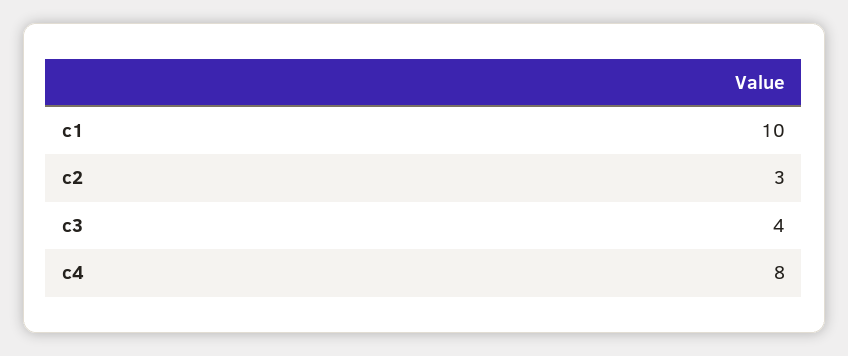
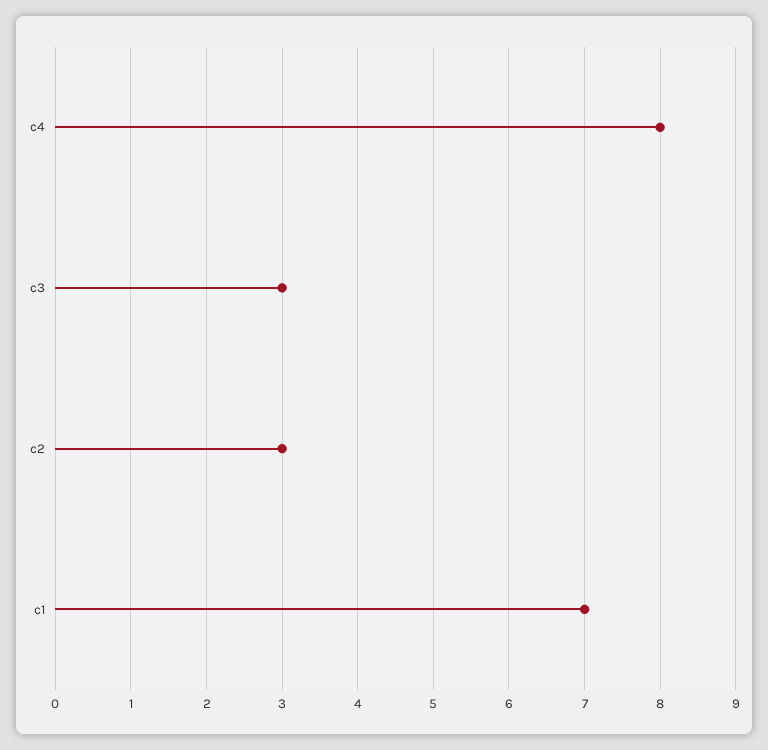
  {
-   "c1": 10,
+   "c1": 7,
    "c2": 3,
-   "c3": 4,
+   "c3": 3,
    "c4": 8
  }

